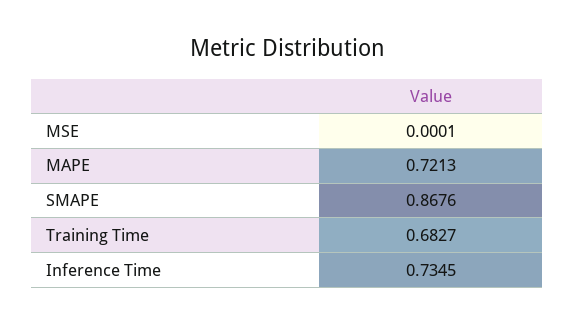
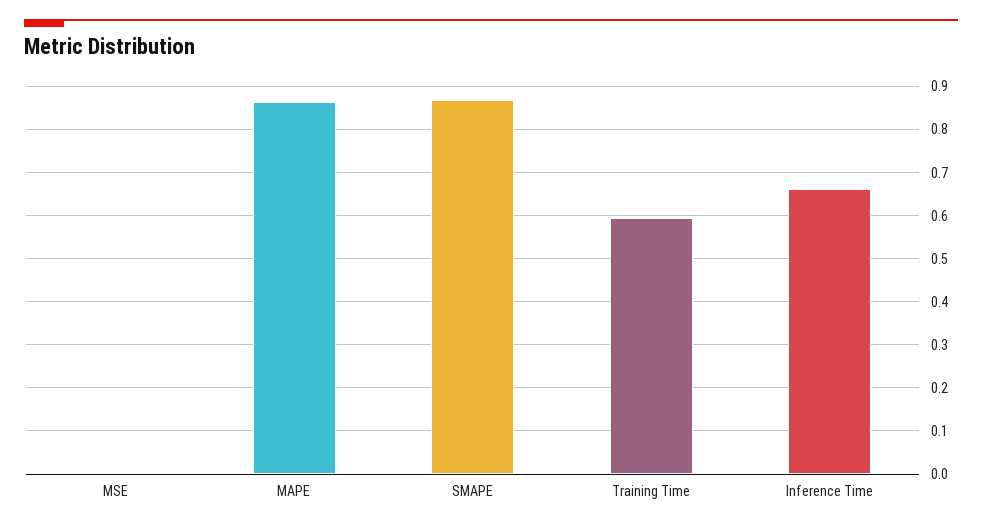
  {
    "MSE": 0.0001,
-   "MAPE": 0.7213,
+   "MAPE": 0.86,
    "SMAPE": 0.8676,
-   "Training Time": 0.6827,
+   "Training Time": 0.6,
-   "Inference Time": 0.7345
+   "Inference Time": 0.66
  }

